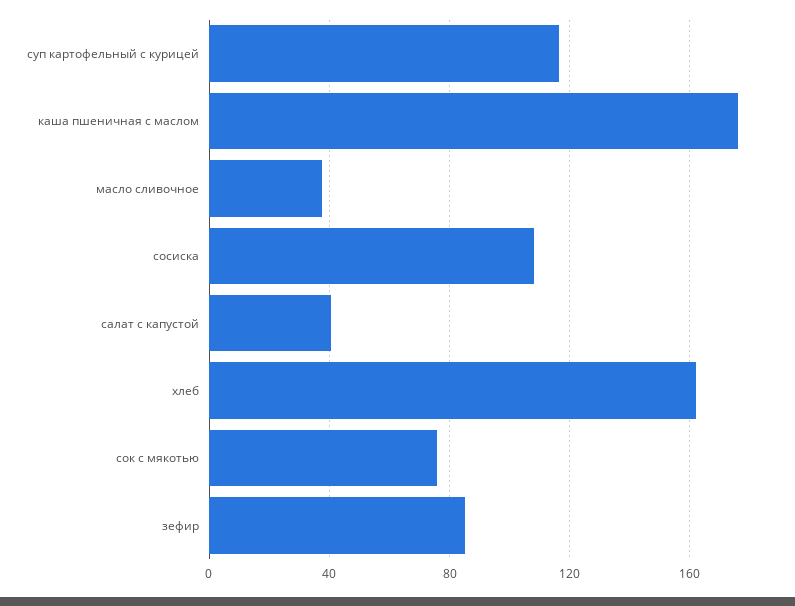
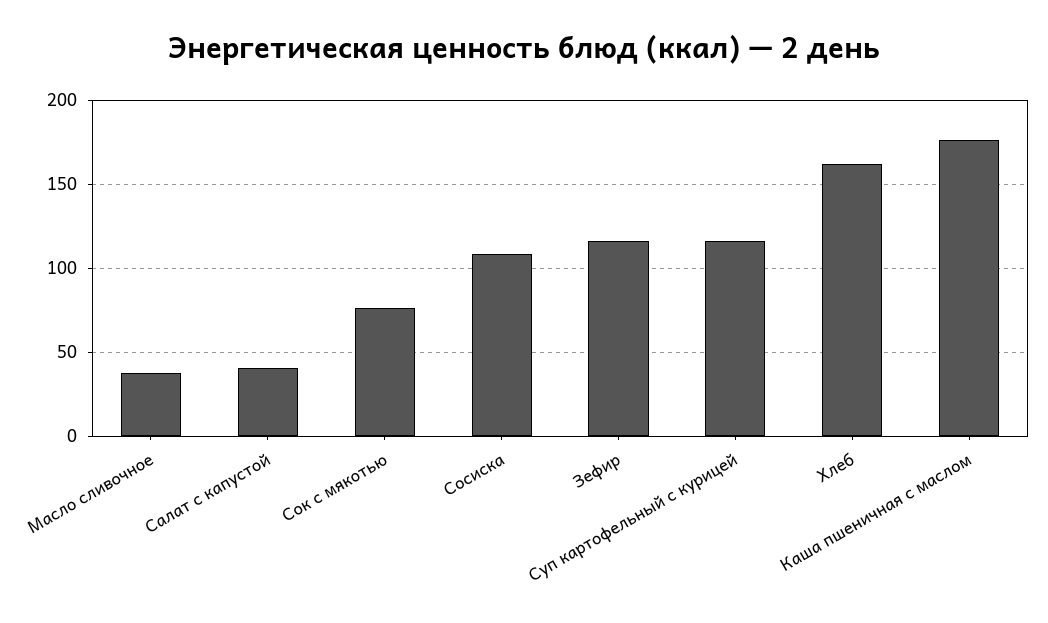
  {
    "суп картофельный с курицей": 115,
    "каша пшеничная с маслом": 175,
    "масло сливочное": 40,
    "сосиска": 110,
    "салат с капустой": 40,
    "хлеб": 160,
    "сок с мякотью": 75,
-   "зефир": 85
+   "зефир": 115
  }

